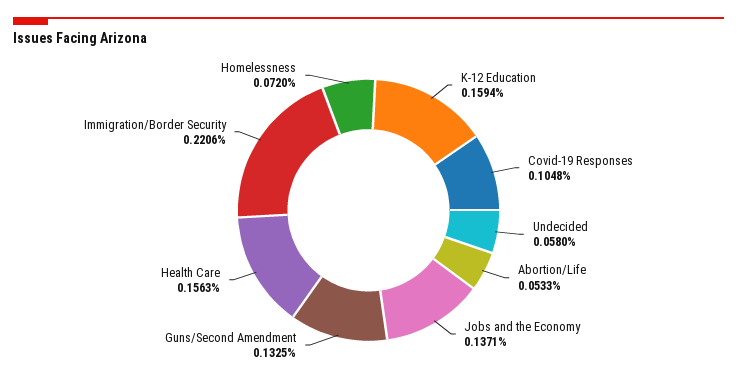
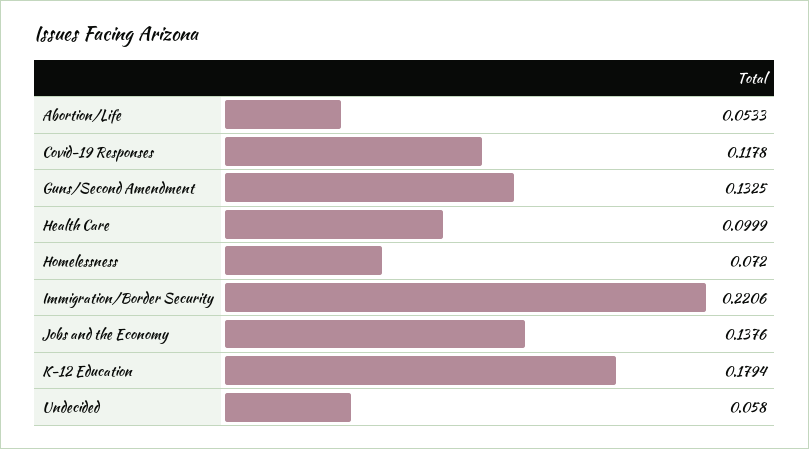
  {
-   "K-12 Education": 0.1594,
+   "K-12 Education": 0.1794,
-   "Covid-19 Responses": 0.1048,
+   "Covid-19 Responses": 0.1178,
    "Undecided": 0.058,
    "Abortion/Life": 0.0533,
-   "Jobs and the Economy": 0.1371,
+   "Jobs and the Economy": 0.1376,
    "Guns/Second Amendment": 0.1325,
-   "Health Care": 0.1563,
+   "Health Care": 0.0999,
    "Immigration/Border Security": 0.2206,
    "Homelessness": 0.072
  }

